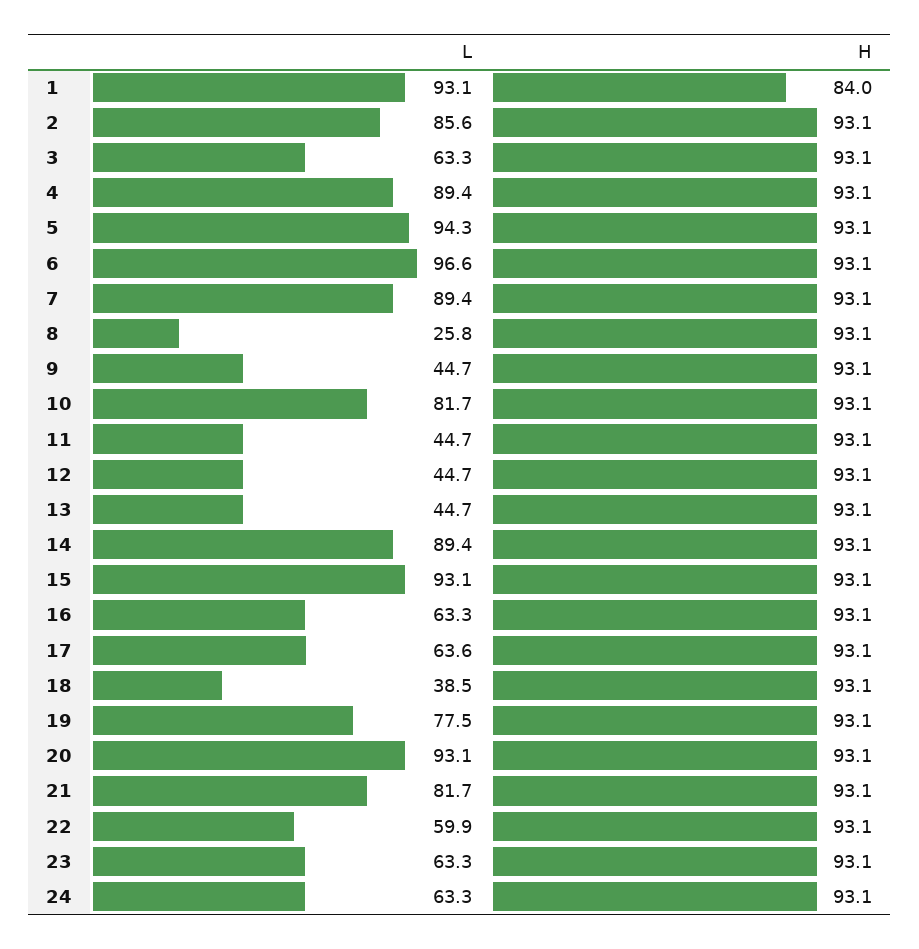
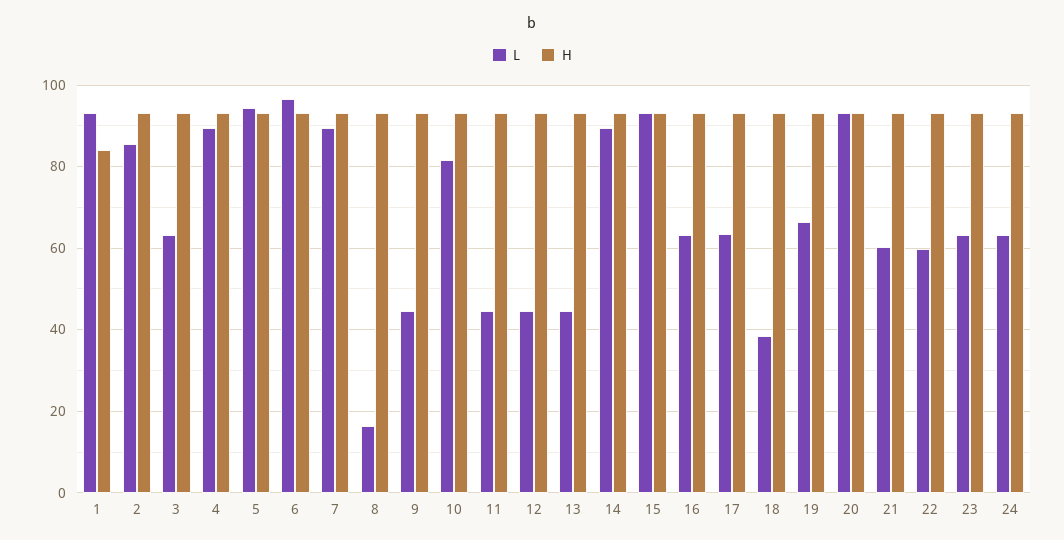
  {
    "L": {
      "1": 93.1,
      "2": 85.6,
      "3": 63.3,
      "4": 89.4,
      "5": 94.3,
      "6": 96.6,
      "7": 89.4,
-     "8": 25.8,
+     "8": 16,
      "9": 44.7,
      "10": 81.7,
      "11": 44.7,
      "12": 44.7,
      "13": 44.7,
      "14": 89.4,
      "15": 93.1,
      "16": 63.3,
      "17": 63.6,
      "18": 38.5,
-     "19": 77.5,
+     "19": 66,
      "20": 93.1,
-     "21": 81.7,
+     "21": 60,
      "22": 59.9,
      "23": 63.3,
      "24": 63.3
    },
    "H": {
      "1": 84,
      "2": 93.1,
      "3": 93.1,
      "4": 93.1,
      "5": 93.1,
      "6": 93.1,
      "7": 93.1,
      "8": 93.1,
      "9": 93.1,
      "10": 93.1,
      "11": 93.1,
      "12": 93.1,
      "13": 93.1,
      "14": 93.1,
      "15": 93.1,
      "16": 93.1,
      "17": 93.1,
      "18": 93.1,
      "19": 93.1,
      "20": 93.1,
      "21": 93.1,
      "22": 93.1,
      "23": 93.1,
      "24": 93.1
    }
  }

